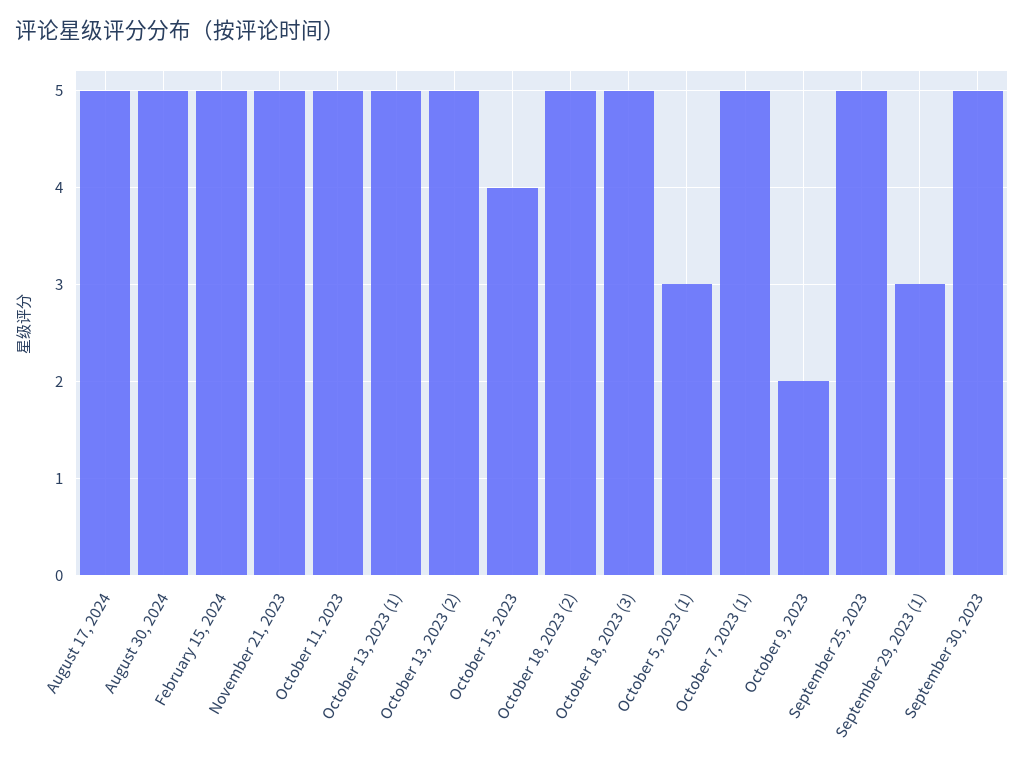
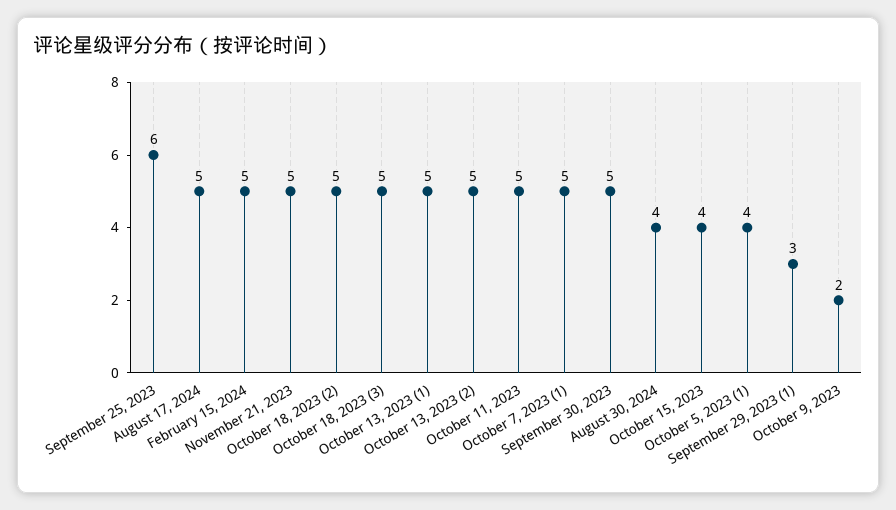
  {
    "August 17, 2024": 5,
-   "August 30, 2024": 5,
+   "August 30, 2024": 4,
    "February 15, 2024": 5,
    "November 21, 2023": 5,
    "October 11, 2023": 5,
    "October 13, 2023 (1)": 5,
    "October 13, 2023 (2)": 5,
    "October 15, 2023": 4,
    "October 18, 2023 (2)": 5,
    "October 18, 2023 (3)": 5,
-   "October 5, 2023 (1)": 3,
+   "October 5, 2023 (1)": 4,
    "October 7, 2023 (1)": 5,
    "October 9, 2023": 2,
-   "September 25, 2023": 5,
+   "September 25, 2023": 6,
    "September 29, 2023 (1)": 3,
    "September 30, 2023": 5
  }

